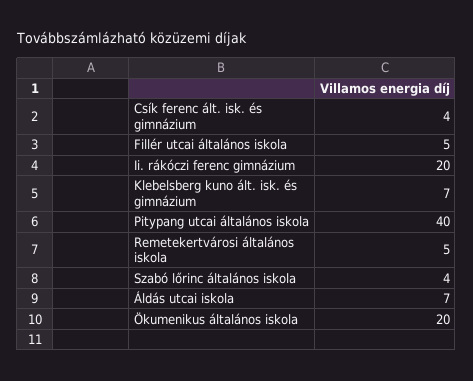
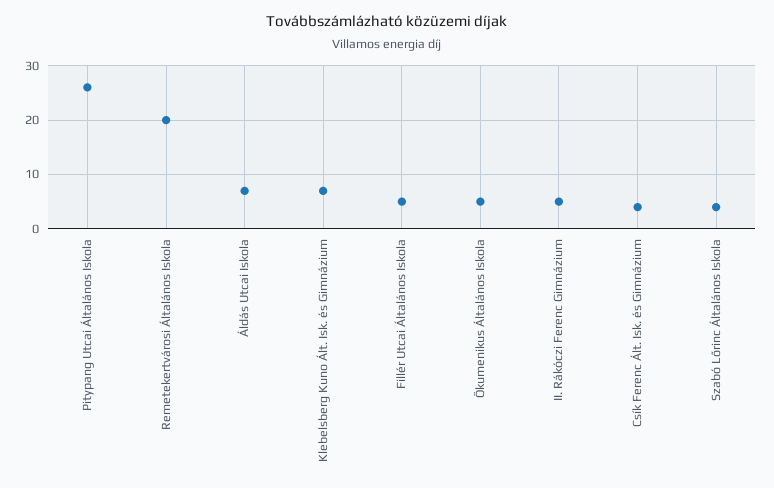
  {
    "Csík ferenc ált. isk. és gimnázium": 4,
    "Fillér utcai általános iskola": 5,
-   "Ii. rákóczi ferenc gimnázium": 20,
+   "Ii. rákóczi ferenc gimnázium": 5,
    "Klebelsberg kuno ált. isk. és gimnázium": 7,
-   "Pitypang utcai általános iskola": 40,
+   "Pitypang utcai általános iskola": 25,
-   "Remetekertvárosi általános iskola": 5,
+   "Remetekertvárosi általános iskola": 20,
    "Szabó lőrinc általános iskola": 4,
    "Áldás utcai iskola": 7,
-   "Ökumenikus általános iskola": 20
+   "Ökumenikus általános iskola": 5
  }

